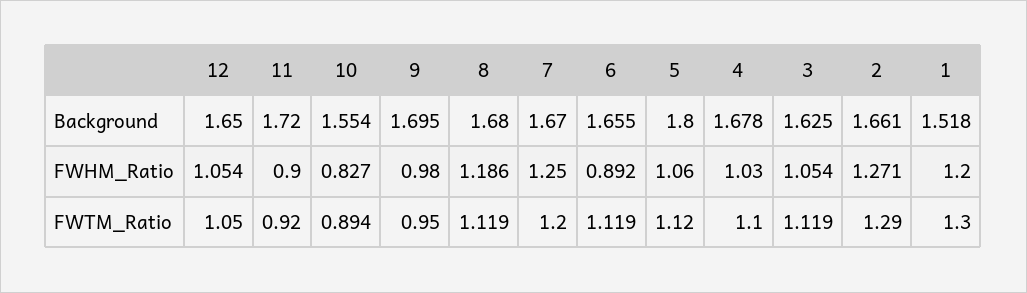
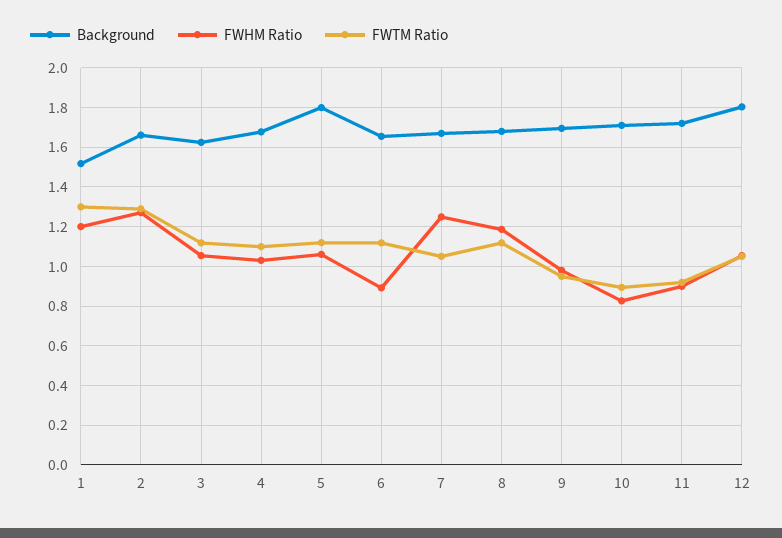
  {
    "Background": {
-     "12": 1.65,
+     "12": 1.8,
      "11": 1.72,
-     "10": 1.554,
+     "10": 1.7,
      "9": 1.695,
      "8": 1.68,
      "7": 1.67,
      "6": 1.655,
      "5": 1.8,
      "4": 1.678,
      "3": 1.625,
      "2": 1.661,
      "1": 1.518
    },
    "FWHM_Ratio": {
      "12": 1.054,
      "11": 0.9,
      "10": 0.827,
      "9": 0.98,
      "8": 1.186,
      "7": 1.25,
      "6": 0.892,
      "5": 1.06,
      "4": 1.03,
      "3": 1.054,
      "2": 1.271,
      "1": 1.2
    },
    "FWTM_Ratio": {
      "12": 1.05,
      "11": 0.92,
      "10": 0.894,
      "9": 0.95,
      "8": 1.119,
-     "7": 1.2,
+     "7": 1.05,
      "6": 1.119,
      "5": 1.12,
      "4": 1.1,
      "3": 1.119,
      "2": 1.29,
      "1": 1.3
    }
  }

